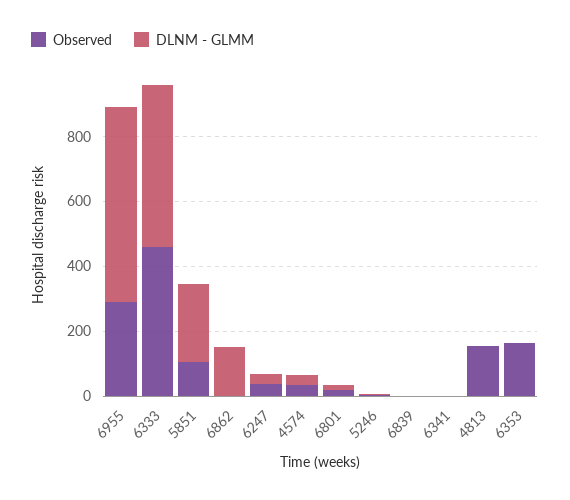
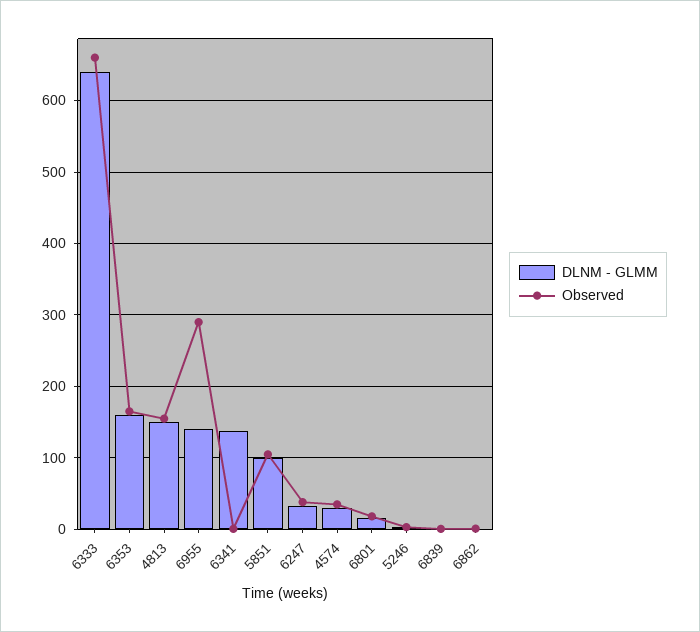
  {
    "Observed": {
      "6955": 290,
-     "6333": 450,
+     "6333": 660,
      "5851": 110,
      "6862": 0,
      "6247": 40,
      "4574": 40,
      "6801": 20,
      "5246": 0,
      "6839": 0,
      "6341": 0,
      "4813": 160,
      "6353": 170
    },
    "DLNM - GLMM": {
-     "6955": 600,
+     "6955": 140,
-     "6333": 500,
+     "6333": 640,
-     "5851": 250,
+     "5851": 100,
-     "6862": 150,
+     "6862": 0,
      "6247": 30,
      "4574": 30,
      "6801": 20,
      "5246": 0,
      "6839": 0,
-     "6341": 0,
+     "6341": 140,
-     "4813": 0,
+     "4813": 150,
-     "6353": 0
+     "6353": 160
    }
  }

